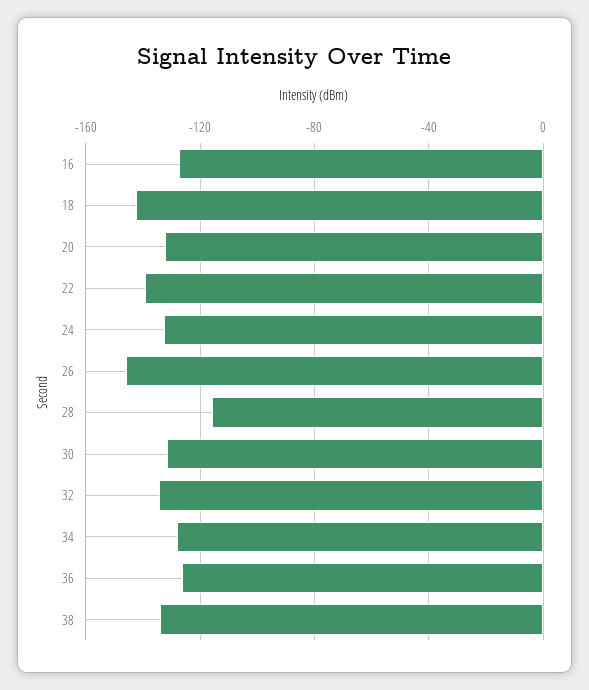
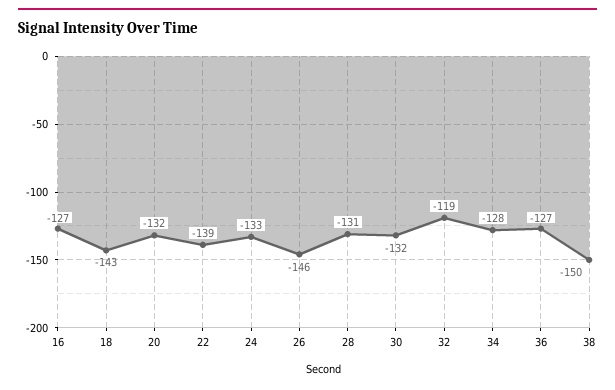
  {
    "16": -127,
    "18": -143,
    "20": -132,
    "22": -139,
    "24": -133,
    "26": -146,
-   "28": -115,
+   "28": -131,
    "30": -132,
-   "32": -135,
+   "32": -119,
    "34": -128,
    "36": -127,
-   "38": -135
+   "38": -150
  }

